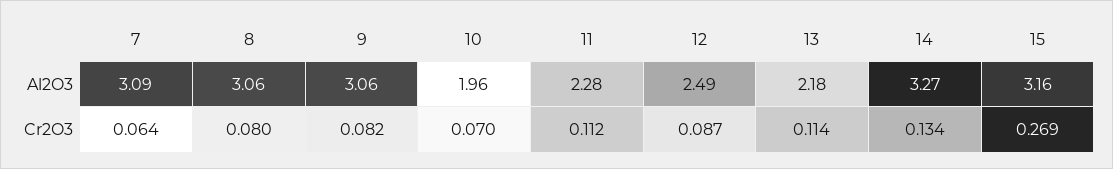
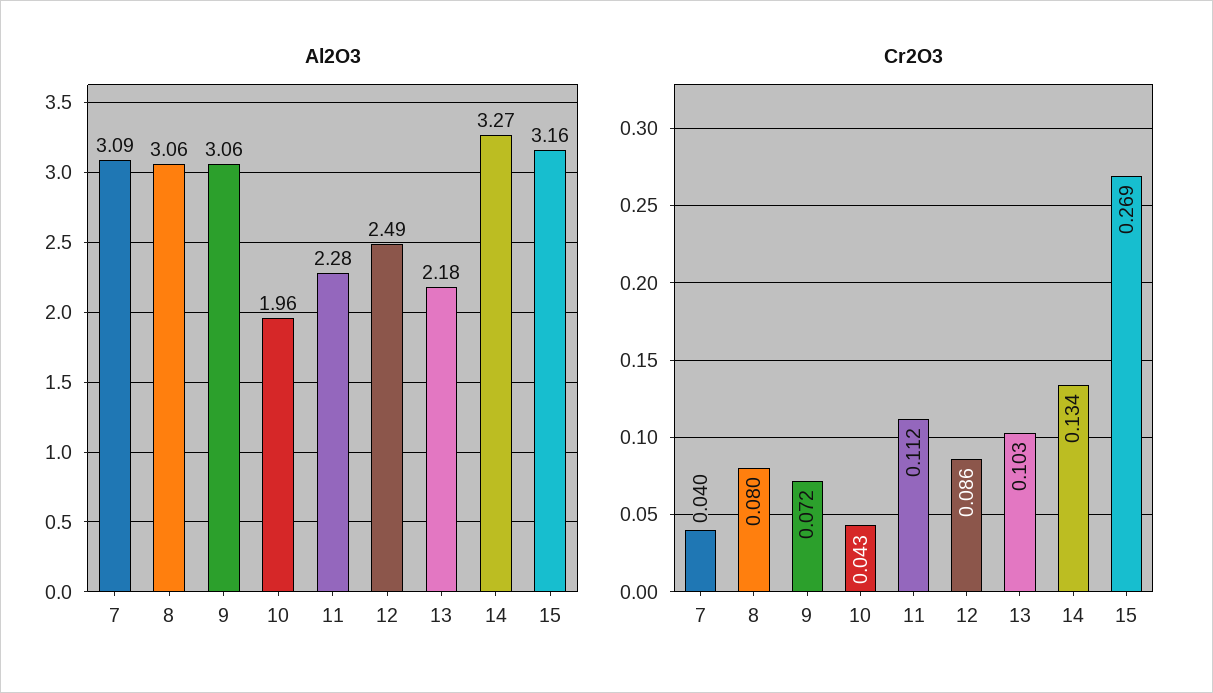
  {
    "Al2O3": {
      "7": 3.09,
      "8": 3.06,
      "9": 3.06,
      "10": 1.96,
      "11": 2.28,
      "12": 2.49,
      "13": 2.18,
      "14": 3.27,
      "15": 3.16
    },
    "Cr2O3": {
-     "7": 0.064,
+     "7": 0.04,
      "8": 0.08,
-     "9": 0.082,
+     "9": 0.072,
-     "10": 0.07,
+     "10": 0.043,
      "11": 0.112,
-     "12": 0.087,
+     "12": 0.086,
-     "13": 0.114,
+     "13": 0.103,
      "14": 0.134,
      "15": 0.269
    }
  }

